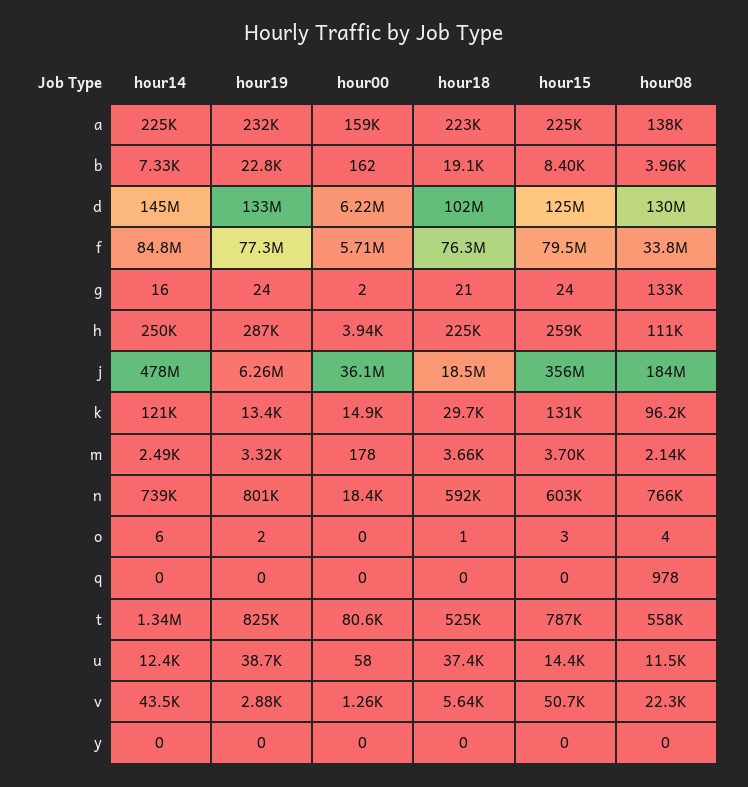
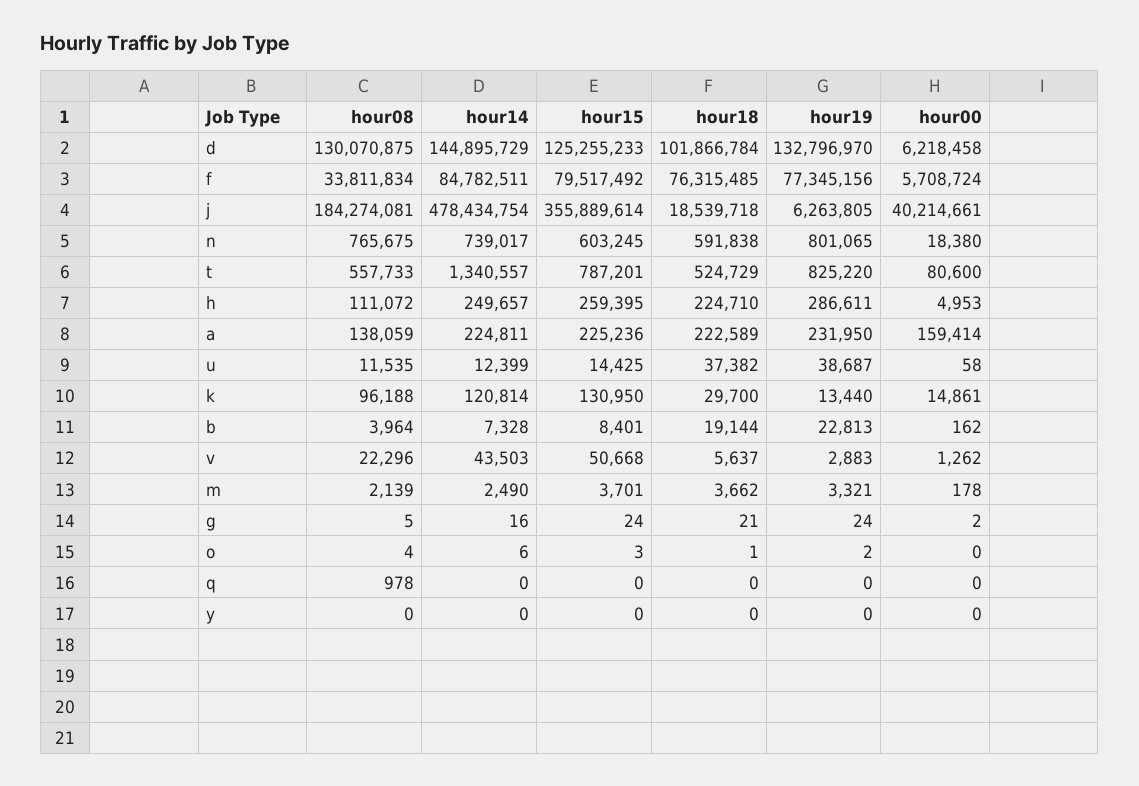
  {
    "hour14": {
      "a": 224811,
      "b": 7328,
      "d": 144895729,
      "f": 84782511,
      "g": 16,
      "h": 249657,
      "j": 478434754,
      "k": 120814,
      "m": 2490,
      "n": 739017,
      "o": 6,
      "q": 0,
      "t": 1340557,
      "u": 12399,
      "v": 43503,
      "y": 0
    },
    "hour19": {
      "a": 231950,
      "b": 22813,
      "d": 132796970,
      "f": 77345156,
      "g": 24,
      "h": 286611,
      "j": 6263805,
      "k": 13440,
      "m": 3321,
      "n": 801065,
      "o": 2,
      "q": 0,
      "t": 825220,
      "u": 38687,
      "v": 2883,
      "y": 0
    },
    "hour00": {
      "a": 159414,
      "b": 162,
      "d": 6218458,
      "f": 5708724,
      "g": 2,
-     "h": 3940,
+     "h": 4953,
-     "j": 36100000,
+     "j": 40214661,
      "k": 14861,
      "m": 178,
      "n": 18380,
      "o": 0,
      "q": 0,
      "t": 80600,
      "u": 58,
      "v": 1262,
      "y": 0
    },
    "hour18": {
      "a": 222589,
      "b": 19144,
      "d": 101866784,
      "f": 76315485,
      "g": 21,
      "h": 224710,
      "j": 18539718,
      "k": 29700,
      "m": 3662,
      "n": 591838,
      "o": 1,
      "q": 0,
      "t": 524729,
      "u": 37382,
      "v": 5637,
      "y": 0
    },
    "hour15": {
      "a": 225236,
      "b": 8401,
      "d": 125255233,
      "f": 79517492,
      "g": 24,
      "h": 259395,
      "j": 355889614,
      "k": 130950,
      "m": 3701,
      "n": 603245,
      "o": 3,
      "q": 0,
      "t": 787201,
      "u": 14425,
      "v": 50668,
      "y": 0
    },
    "hour08": {
      "a": 138059,
      "b": 3964,
      "d": 130070875,
      "f": 33811834,
-     "g": 133000,
+     "g": 5,
      "h": 111072,
      "j": 184274081,
      "k": 96188,
      "m": 2139,
      "n": 765675,
      "o": 4,
      "q": 978,
      "t": 557733,
      "u": 11535,
      "v": 22296,
      "y": 0
    }
  }

